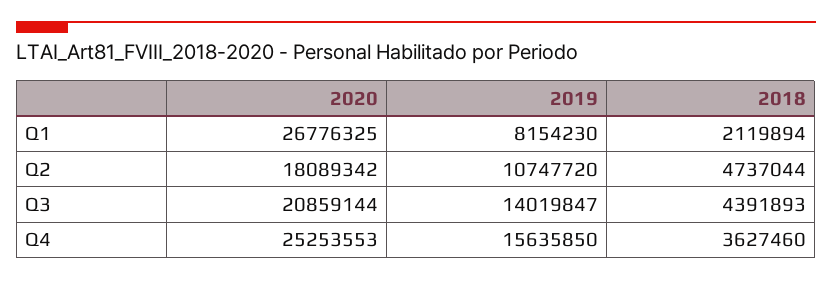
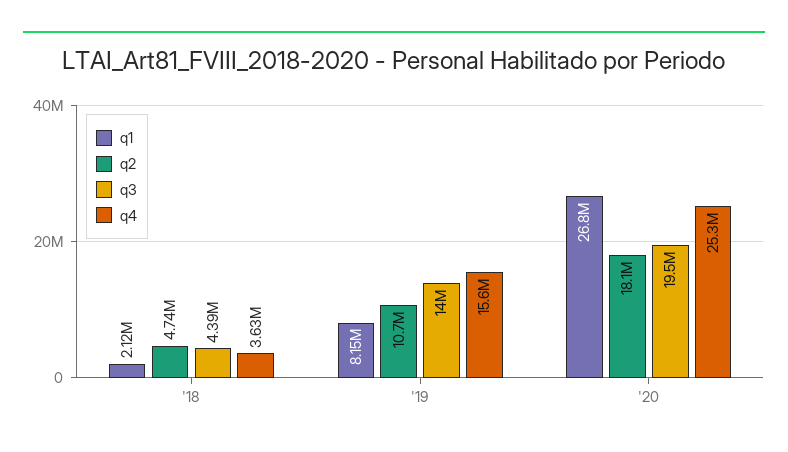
  {
    "Q1": {
      "2020": 26776325,
      "2019": 8154230,
      "2018": 2119894
    },
    "Q2": {
      "2020": 18089342,
      "2019": 10747720,
      "2018": 4737044
    },
    "Q3": {
-     "2020": 20859144,
+     "2020": 19500000,
      "2019": 14019847,
      "2018": 4391893
    },
    "Q4": {
      "2020": 25253553,
      "2019": 15635850,
      "2018": 3627460
    }
  }

